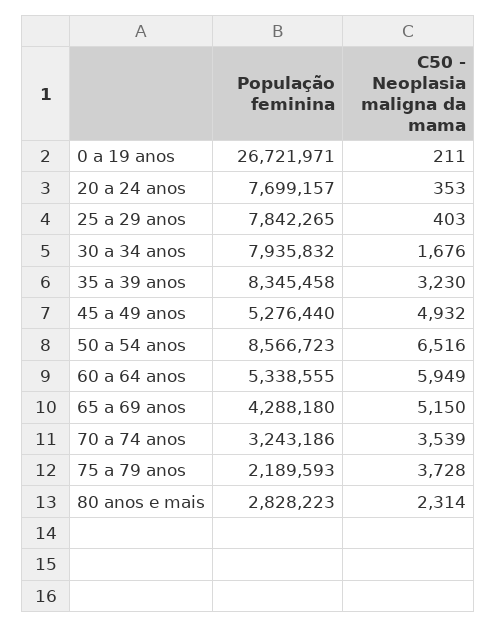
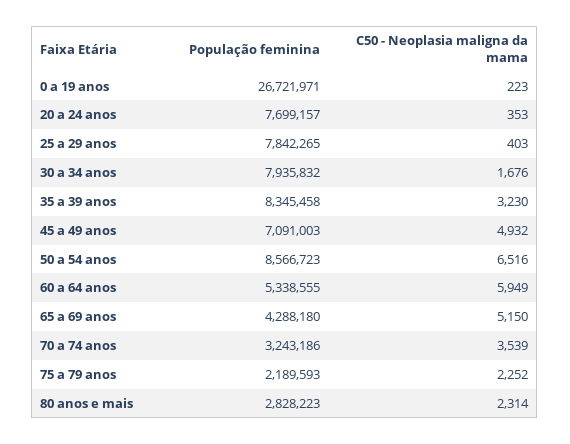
  {
    "População feminina": {
      "0 a 19 anos": 26721971,
      "20 a 24 anos": 7699157,
      "25 a 29 anos": 7842265,
      "30 a 34 anos": 7935832,
      "35 a 39 anos": 8345458,
-     "45 a 49 anos": 5276440,
+     "45 a 49 anos": 7091003,
      "50 a 54 anos": 8566723,
      "60 a 64 anos": 5338555,
      "65 a 69 anos": 4288180,
      "70 a 74 anos": 3243186,
      "75 a 79 anos": 2189593,
      "80 anos e mais": 2828223
    },
    "C50 - Neoplasia maligna da mama": {
-     "0 a 19 anos": 211,
+     "0 a 19 anos": 223,
      "20 a 24 anos": 353,
      "25 a 29 anos": 403,
      "30 a 34 anos": 1676,
      "35 a 39 anos": 3230,
      "45 a 49 anos": 4932,
      "50 a 54 anos": 6516,
      "60 a 64 anos": 5949,
      "65 a 69 anos": 5150,
      "70 a 74 anos": 3539,
-     "75 a 79 anos": 3728,
+     "75 a 79 anos": 2252,
      "80 anos e mais": 2314
    }
  }

